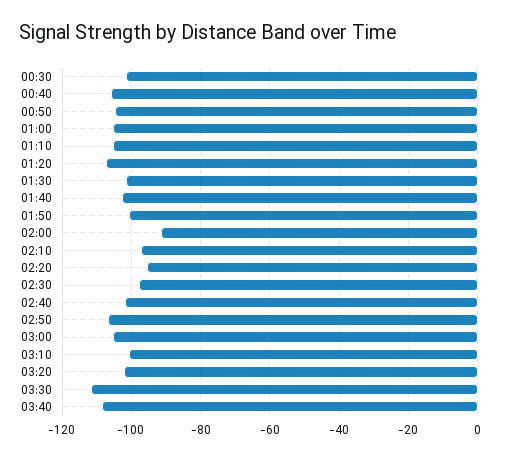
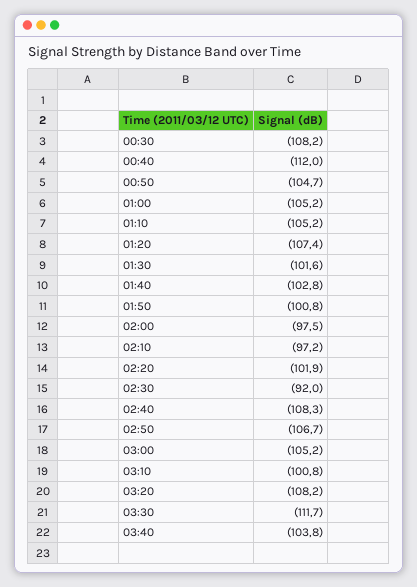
  {
-   "00:30": -102,
+   "00:30": -108.2,
-   "00:40": -106,
+   "00:40": -112,
    "00:50": -104.7,
    "01:00": -105.2,
    "01:10": -105.2,
    "01:20": -107.4,
    "01:30": -101.6,
    "01:40": -102.8,
    "01:50": -100.8,
-   "02:00": -92,
+   "02:00": -97.5,
    "02:10": -97.2,
-   "02:20": -96,
+   "02:20": -101.9,
-   "02:30": -98,
+   "02:30": -92,
-   "02:40": -102,
+   "02:40": -108.3,
    "02:50": -106.7,
    "03:00": -105.2,
    "03:10": -100.8,
-   "03:20": -102,
+   "03:20": -108.2,
    "03:30": -111.7,
-   "03:40": -108
+   "03:40": -103.8
  }

